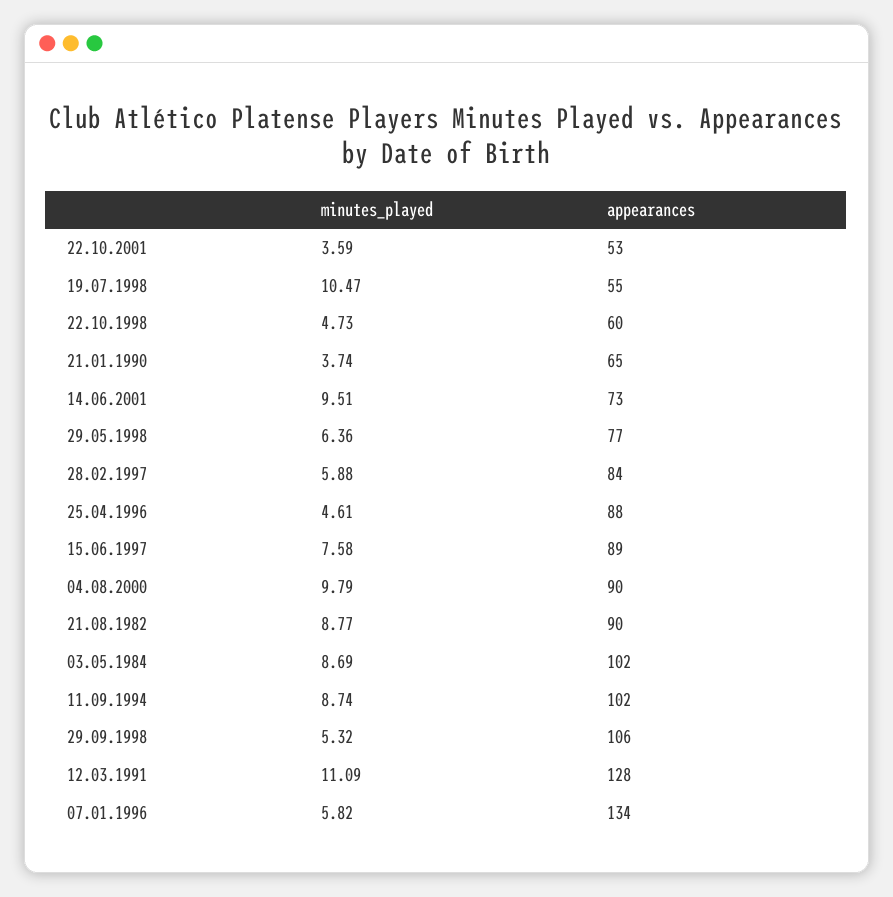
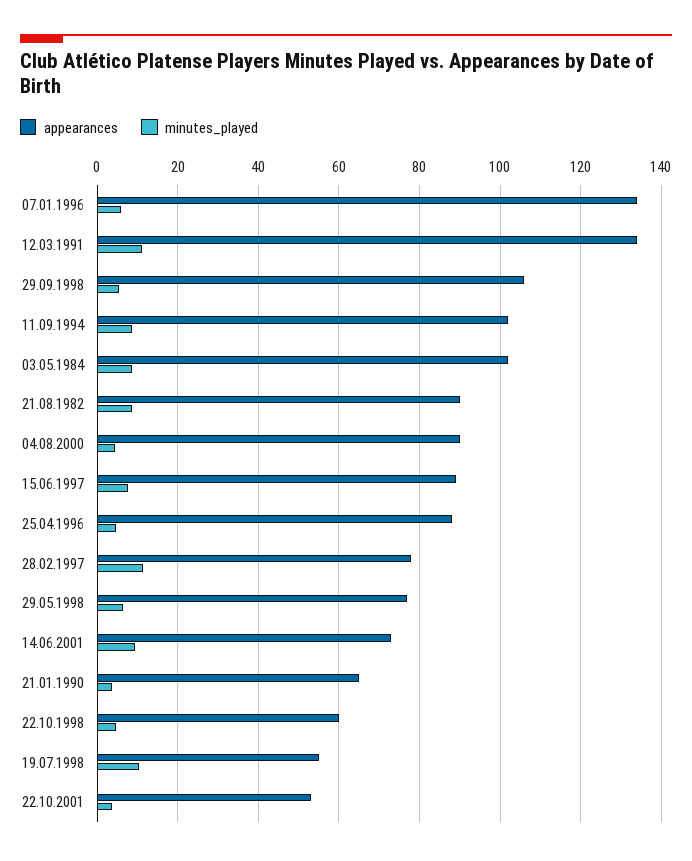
  {
    "minutes_played": {
      "22.10.2001": 3.59,
      "19.07.1998": 10.47,
      "22.10.1998": 4.73,
      "21.01.1990": 3.74,
      "14.06.2001": 9.51,
      "29.05.1998": 6.36,
-     "28.02.1997": 5.88,
+     "28.02.1997": 12,
      "25.04.1996": 4.61,
      "15.06.1997": 7.58,
-     "04.08.2000": 9.79,
+     "04.08.2000": 4,
      "21.08.1982": 8.77,
      "03.05.1984": 8.69,
      "11.09.1994": 8.74,
      "29.09.1998": 5.32,
      "12.03.1991": 11.09,
      "07.01.1996": 5.82
    },
    "appearances": {
      "22.10.2001": 53,
      "19.07.1998": 55,
      "22.10.1998": 60,
      "21.01.1990": 65,
      "14.06.2001": 73,
      "29.05.1998": 77,
-     "28.02.1997": 84,
+     "28.02.1997": 78,
      "25.04.1996": 88,
      "15.06.1997": 89,
      "04.08.2000": 90,
      "21.08.1982": 90,
      "03.05.1984": 102,
      "11.09.1994": 102,
      "29.09.1998": 106,
-     "12.03.1991": 128,
+     "12.03.1991": 134,
      "07.01.1996": 134
    }
  }

